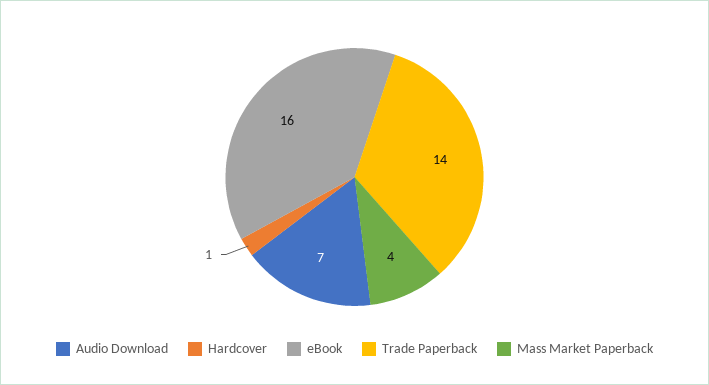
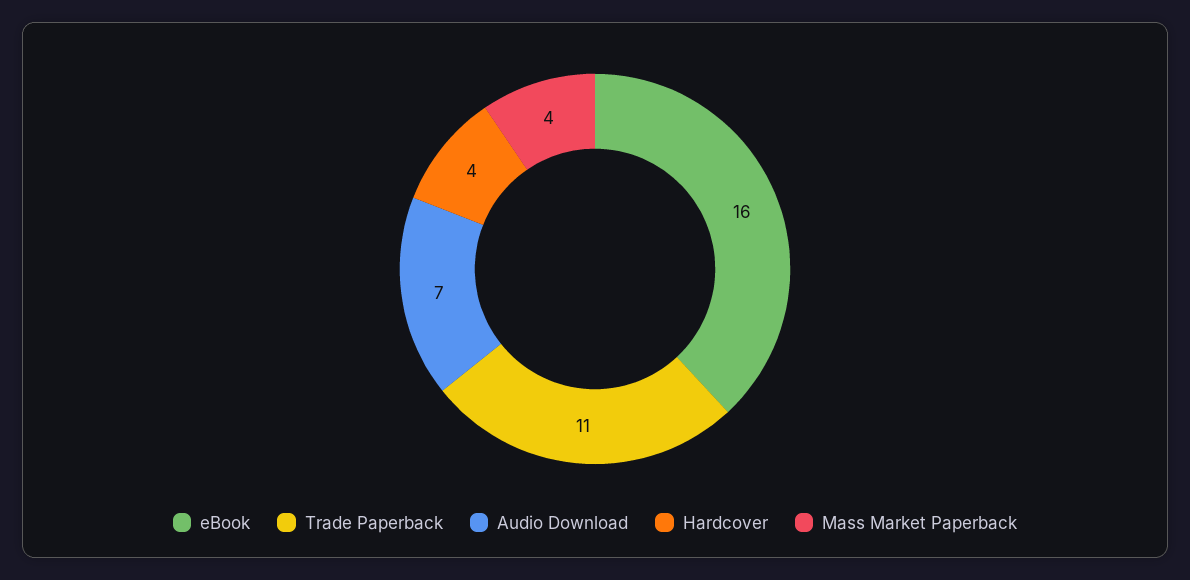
  {
    "Audio Download": 7,
-   "Hardcover": 1,
+   "Hardcover": 4,
    "eBook": 16,
-   "Trade Paperback": 14,
+   "Trade Paperback": 11,
    "Mass Market Paperback": 4
  }

